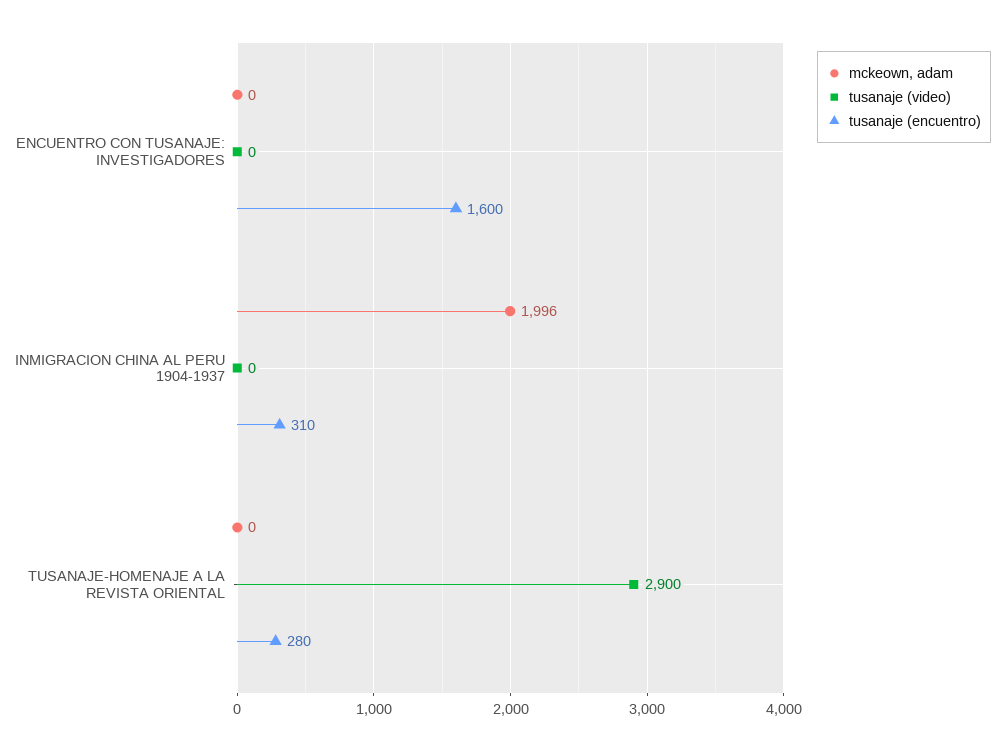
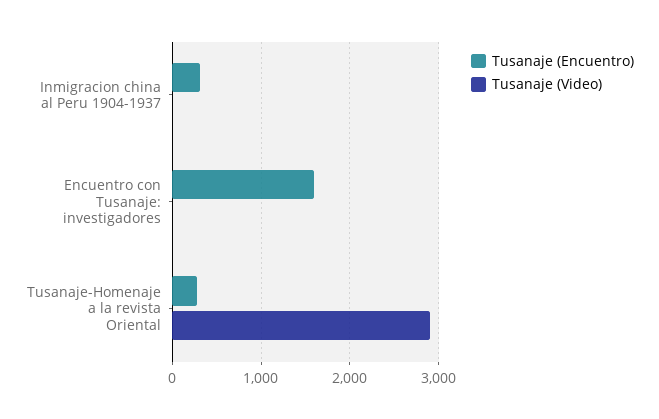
  {
-   "mckeown, adam": {
-     "ENCUENTRO CON TUSANAJE: INVESTIGADORES": 0,
-     "INMIGRACION CHINA AL PERU 1904-1937": 1996,
-     "TUSANAJE-HOMENAJE A LA REVISTA ORIENTAL": 0
-   },
    "tusanaje (video)": {
      "ENCUENTRO CON TUSANAJE: INVESTIGADORES": 0,
      "INMIGRACION CHINA AL PERU 1904-1937": 0,
      "TUSANAJE-HOMENAJE A LA REVISTA ORIENTAL": 2900
    },
    "tusanaje (encuentro)": {
      "ENCUENTRO CON TUSANAJE: INVESTIGADORES": 1600,
      "INMIGRACION CHINA AL PERU 1904-1937": 310,
      "TUSANAJE-HOMENAJE A LA REVISTA ORIENTAL": 280
    }
  }

